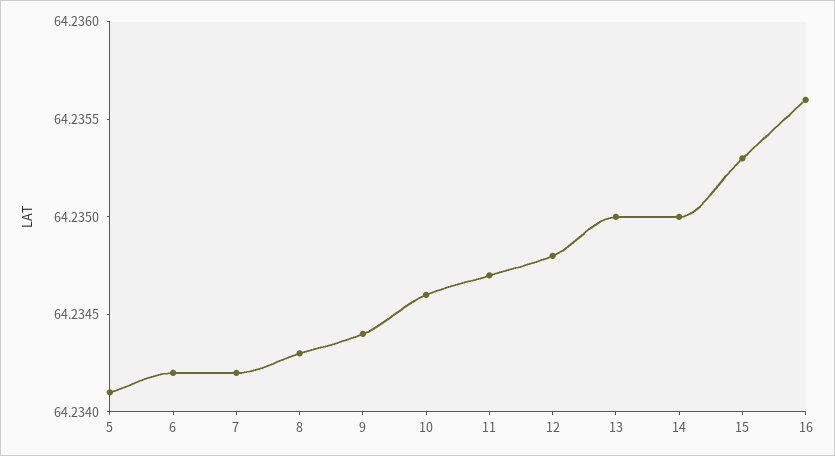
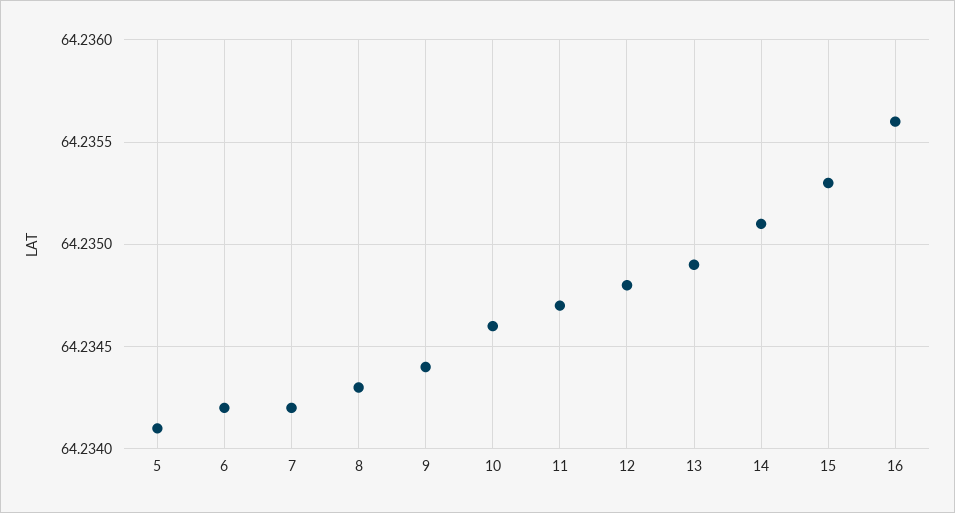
  {
    "5": 64.2341,
    "6": 64.2342,
    "7": 64.2342,
    "8": 64.2343,
    "9": 64.2344,
    "10": 64.2346,
    "11": 64.2347,
    "12": 64.2348,
-   "13": 64.235,
+   "13": 64.2349,
-   "14": 64.235,
+   "14": 64.2351,
    "15": 64.2353,
    "16": 64.2356
  }

